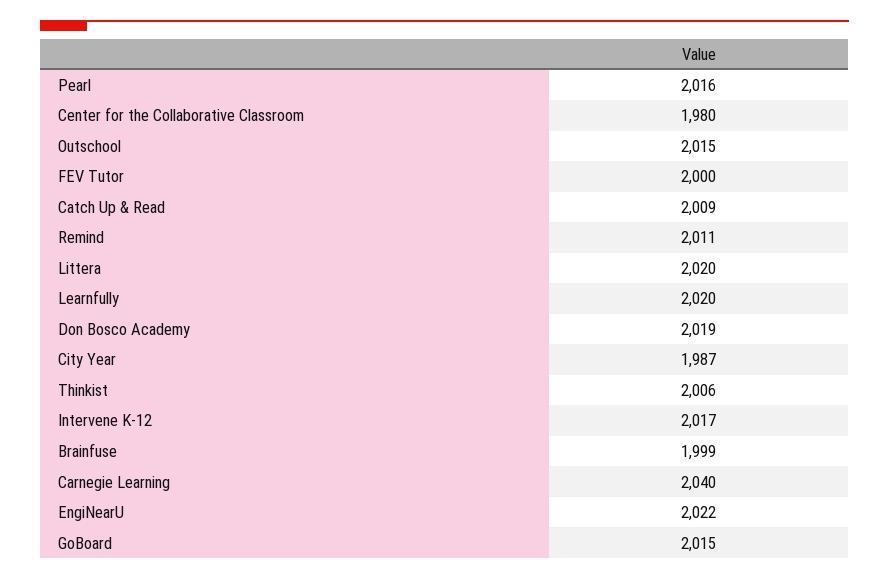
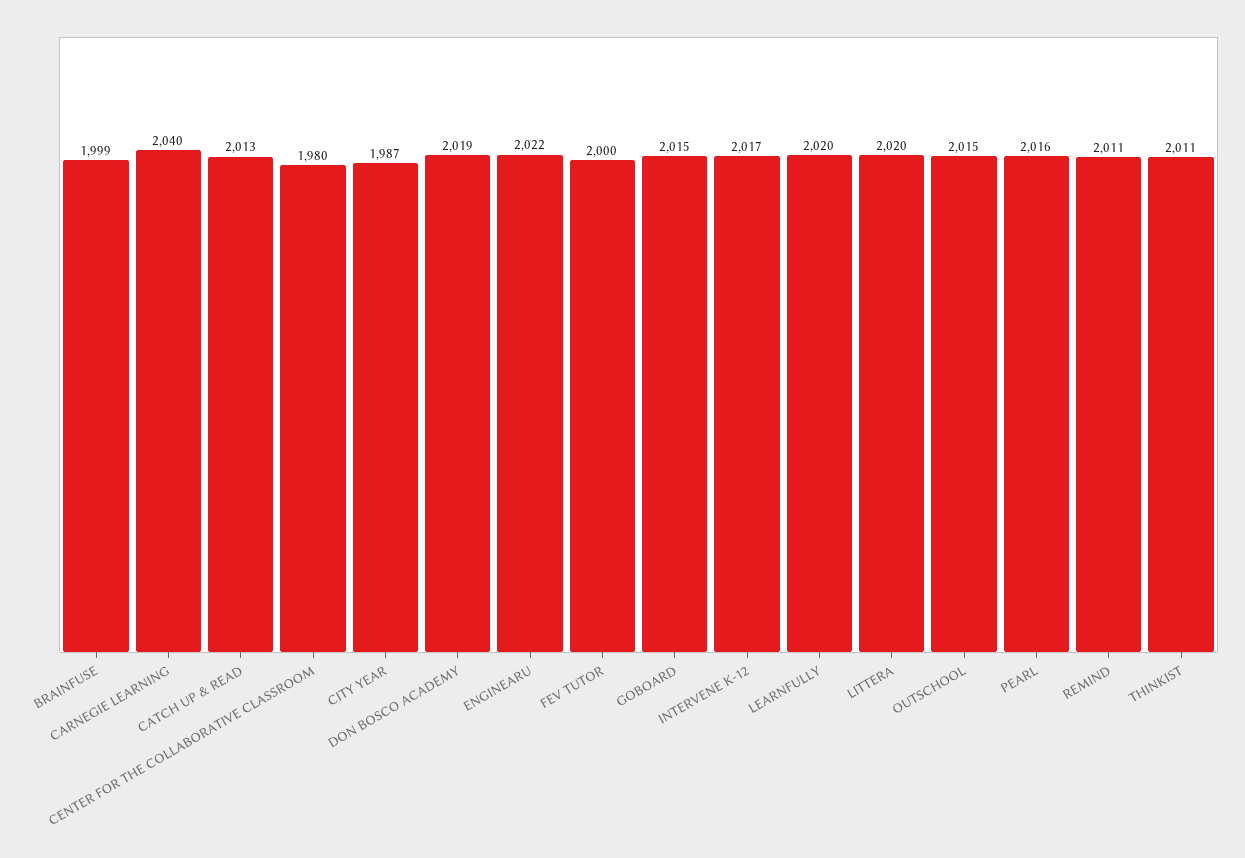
  {
    "Pearl": 2016,
    "Center for the Collaborative Classroom": 1980,
    "Outschool": 2015,
    "FEV Tutor": 2000,
-   "Catch Up & Read": 2009,
+   "Catch Up & Read": 2013,
    "Remind": 2011,
    "Littera": 2020,
    "Learnfully": 2020,
    "Don Bosco Academy": 2019,
    "City Year": 1987,
-   "Thinkist": 2006,
+   "Thinkist": 2011,
    "Intervene K-12": 2017,
    "Brainfuse": 1999,
    "Carnegie Learning": 2040,
    "EngiNearU": 2022,
    "GoBoard": 2015
  }

